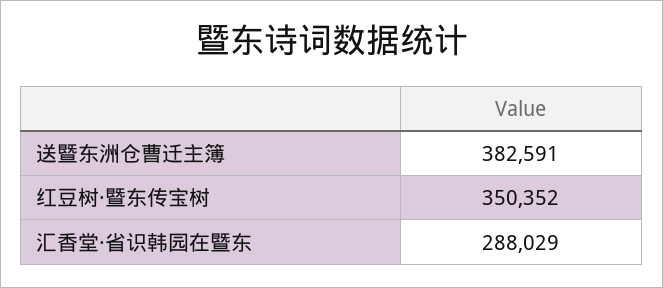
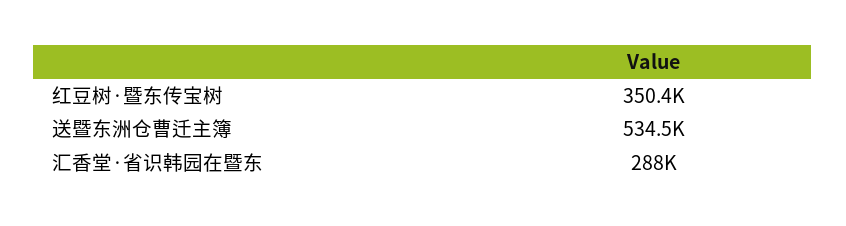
  {
-   "送暨东洲仓曹迁主簿": 382591,
+   "送暨东洲仓曹迁主簿": 534500,
    "红豆树·暨东传宝树": 350352,
    "汇香堂·省识韩园在暨东": 288029
  }

